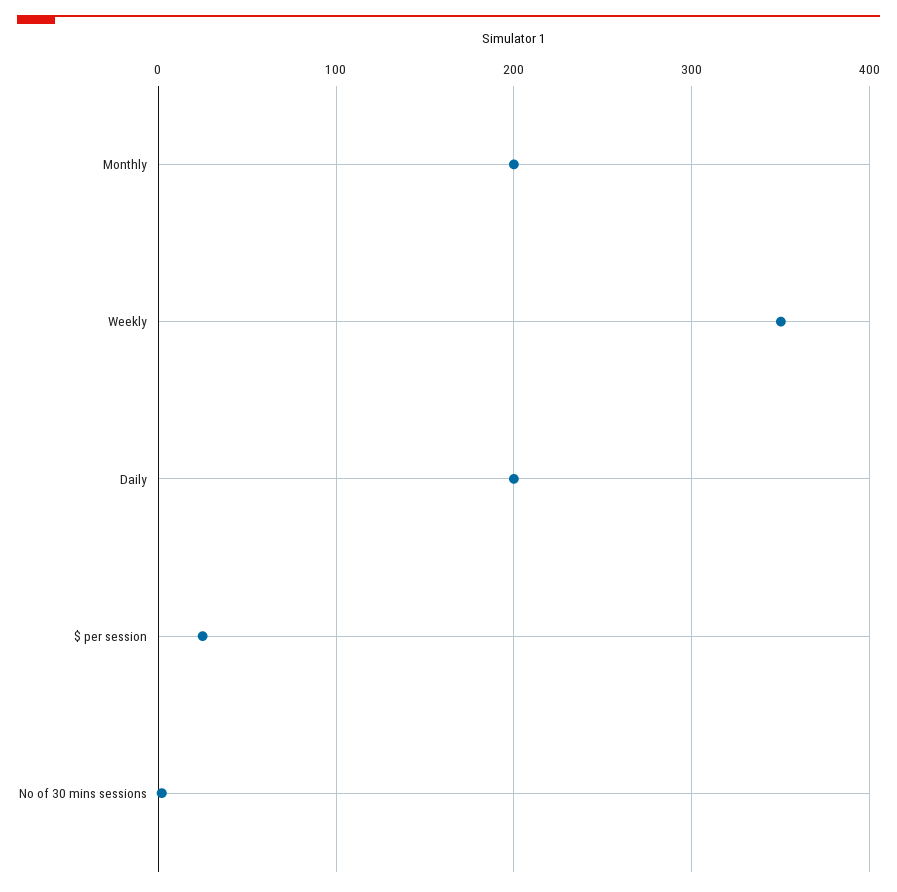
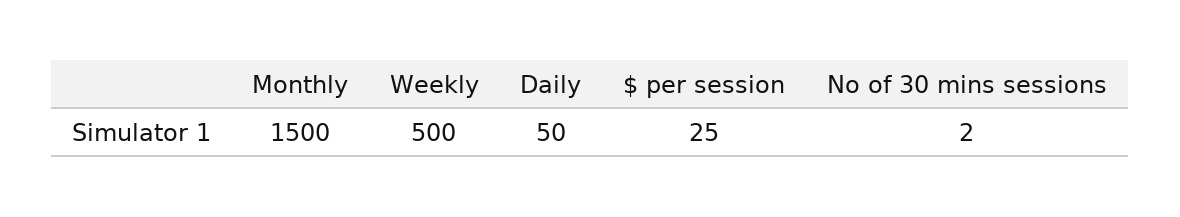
  {
-   "Monthly": 200,
+   "Monthly": 1500,
-   "Weekly": 350,
+   "Weekly": 500,
-   "Daily": 200,
+   "Daily": 50,
    "$ per session": 25,
    "No of 30 mins sessions": 2
  }

